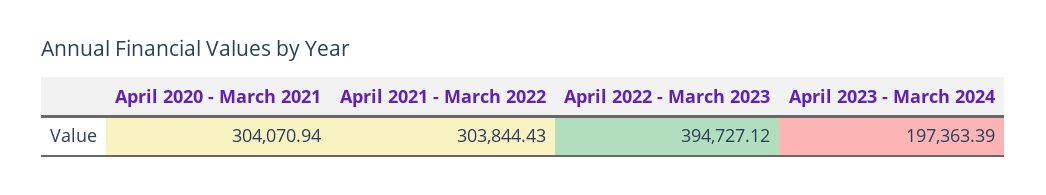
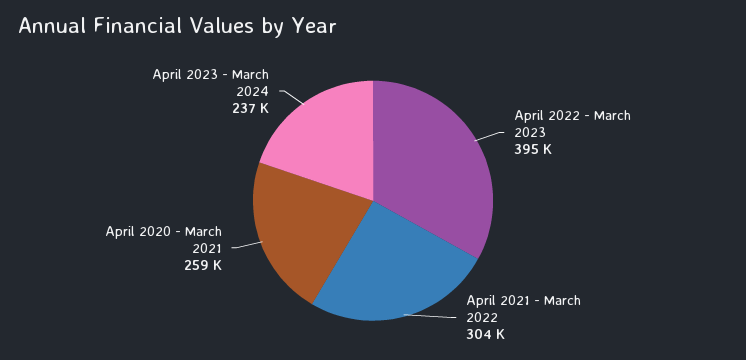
  {
-   "April 2020 - March 2021": 304070.94,
+   "April 2020 - March 2021": 259000,
    "April 2021 - March 2022": 303844.43,
    "April 2022 - March 2023": 394727.12,
-   "April 2023 - March 2024": 197363.39
+   "April 2023 - March 2024": 237000
  }

